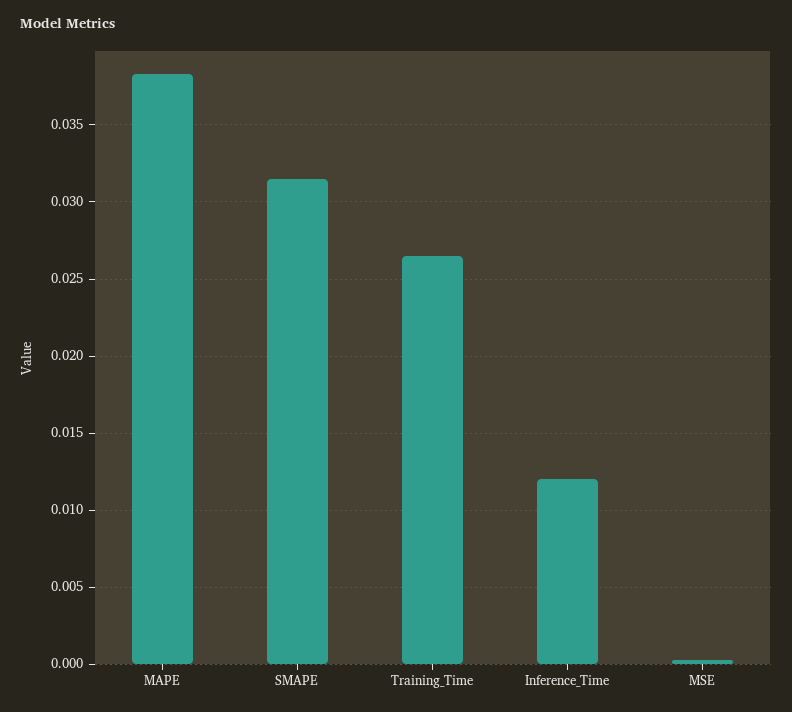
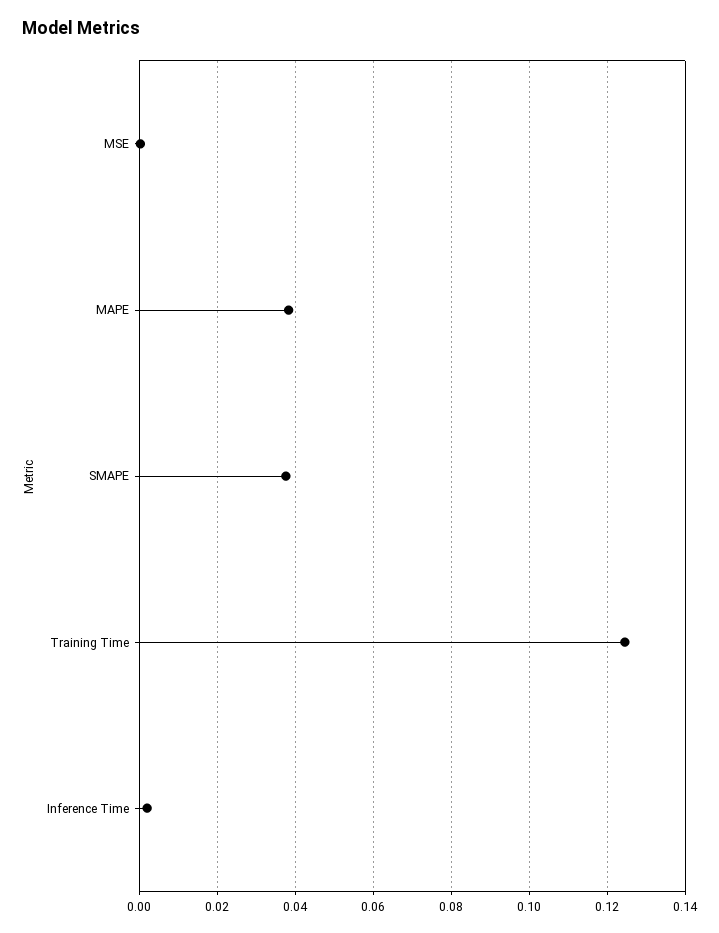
  {
    "MAPE": 0.0385,
-   "SMAPE": 0.0315,
+   "SMAPE": 0.038,
-   "Training_Time": 0.0265,
+   "Training_Time": 0.124,
-   "Inference_Time": 0.012,
+   "Inference_Time": 0.002,
    "MSE": 0.0005
  }

